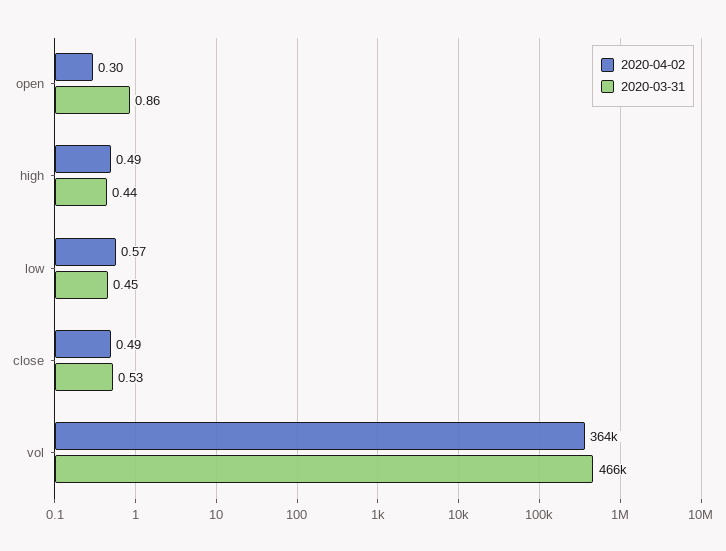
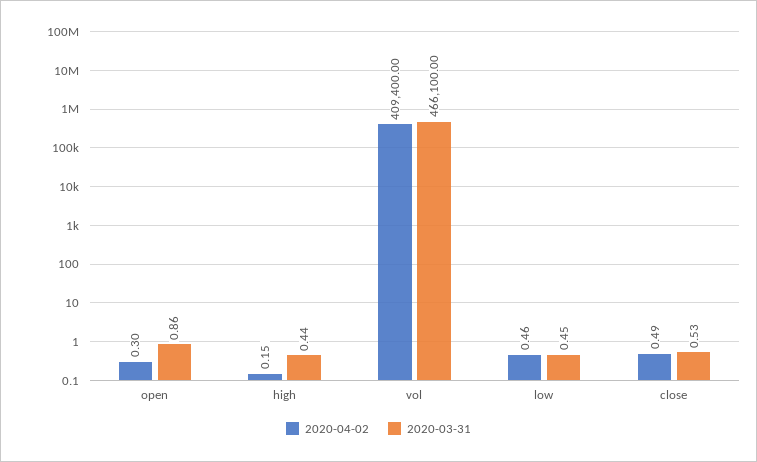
  {
    "2020-04-02": {
      "open": 0.3,
-     "high": 0.49,
+     "high": 0.15,
-     "low": 0.57,
+     "low": 0.46,
      "close": 0.49,
-     "vol": 364000
+     "vol": 409400
    },
    "2020-03-31": {
      "open": 0.86,
      "high": 0.44,
      "low": 0.45,
      "close": 0.53,
      "vol": 466100
    }
  }

